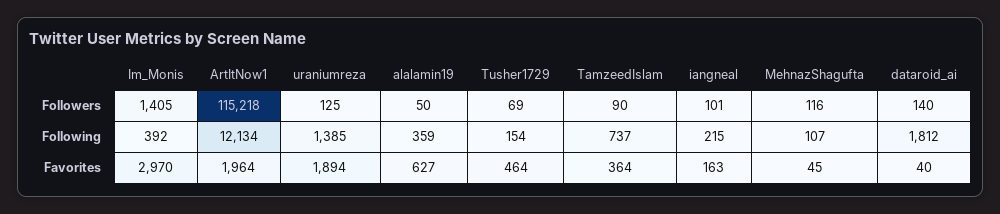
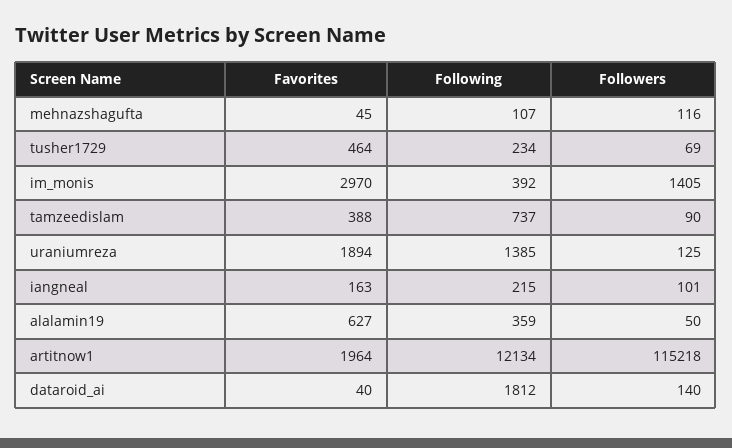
  {
    "Im_Monis": {
      "Followers": 1405,
      "Following": 392,
      "Favorites": 2970
    },
    "ArtItNow1": {
      "Followers": 115218,
      "Following": 12134,
      "Favorites": 1964
    },
    "uraniumreza": {
      "Followers": 125,
      "Following": 1385,
      "Favorites": 1894
    },
    "alalamin19": {
      "Followers": 50,
      "Following": 359,
      "Favorites": 627
    },
    "Tusher1729": {
      "Followers": 69,
-     "Following": 154,
+     "Following": 234,
      "Favorites": 464
    },
    "TamzeedIslam": {
      "Followers": 90,
      "Following": 737,
-     "Favorites": 364
+     "Favorites": 388
    },
    "iangneal": {
      "Followers": 101,
      "Following": 215,
      "Favorites": 163
    },
    "MehnazShagufta": {
      "Followers": 116,
      "Following": 107,
      "Favorites": 45
    },
    "dataroid_ai": {
      "Followers": 140,
      "Following": 1812,
      "Favorites": 40
    }
  }

